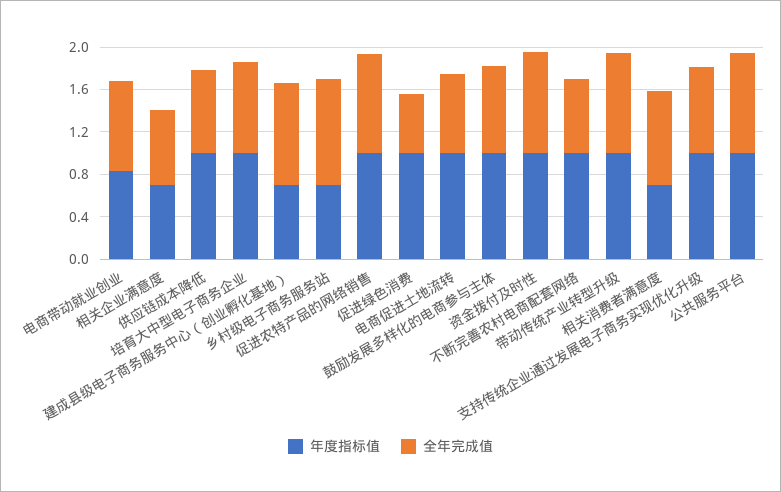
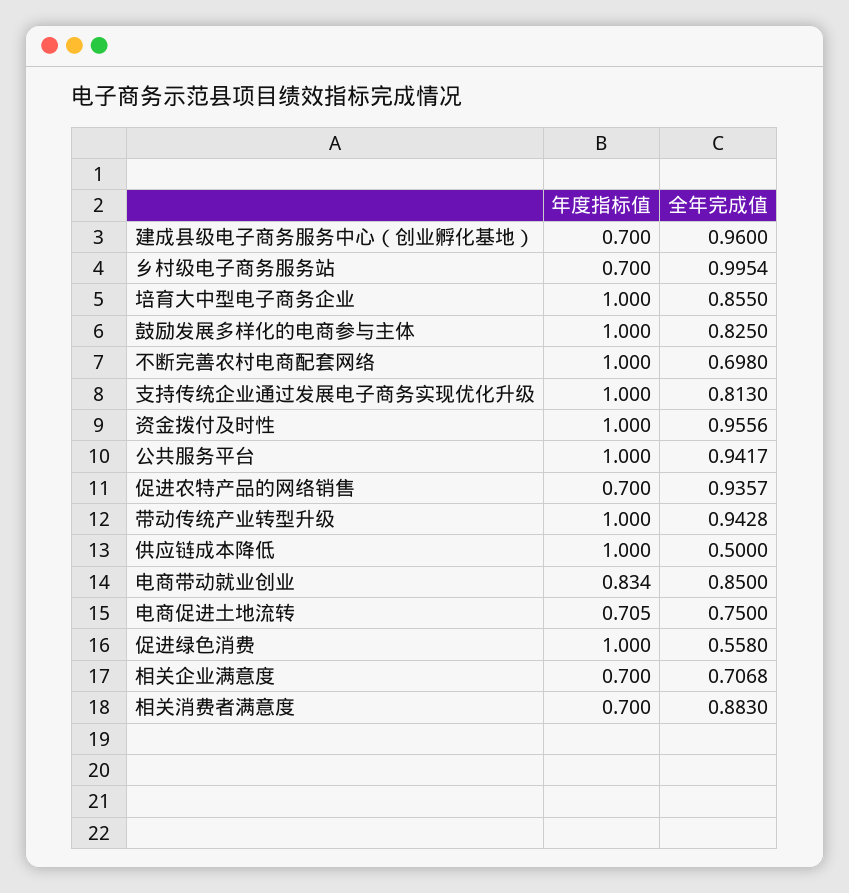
  {
    "年度指标值": {
      "电商带动就业创业": 0.834,
      "相关企业满意度": 0.7,
      "供应链成本降低": 1,
      "培育大中型电子商务企业": 1,
      "建成县级电子商务服务中心（创业孵化基地）": 0.7,
      "乡村级电子商务服务站": 0.7,
-     "促进农特产品的网络销售": 1,
+     "促进农特产品的网络销售": 0.7,
      "促进绿色消费": 1,
-     "电商促进土地流转": 1,
+     "电商促进土地流转": 0.705,
      "鼓励发展多样化的电商参与主体": 1,
      "资金拨付及时性": 1,
      "不断完善农村电商配套网络": 1,
      "带动传统产业转型升级": 1,
      "相关消费者满意度": 0.7,
      "支持传统企业通过发展电子商务实现优化升级": 1,
      "公共服务平台": 1
    },
    "全年完成值": {
      "电商带动就业创业": 0.85,
      "相关企业满意度": 0.7068,
-     "供应链成本降低": 0.8,
+     "供应链成本降低": 0.5,
      "培育大中型电子商务企业": 0.855,
      "建成县级电子商务服务中心（创业孵化基地）": 0.96,
      "乡村级电子商务服务站": 0.9954,
      "促进农特产品的网络销售": 0.9357,
      "促进绿色消费": 0.558,
      "电商促进土地流转": 0.75,
      "鼓励发展多样化的电商参与主体": 0.825,
      "资金拨付及时性": 0.9556,
      "不断完善农村电商配套网络": 0.698,
      "带动传统产业转型升级": 0.9428,
      "相关消费者满意度": 0.883,
      "支持传统企业通过发展电子商务实现优化升级": 0.813,
      "公共服务平台": 0.9417
    }
  }

